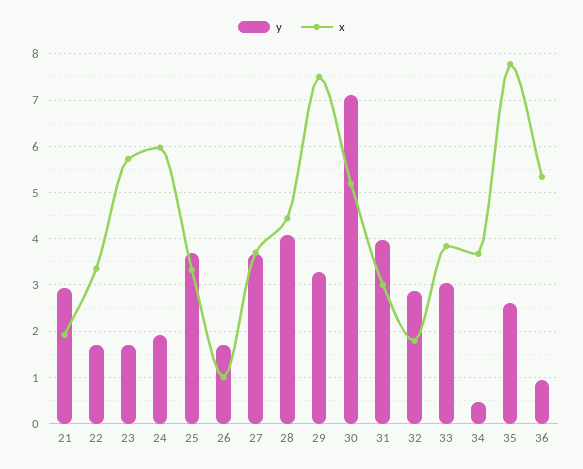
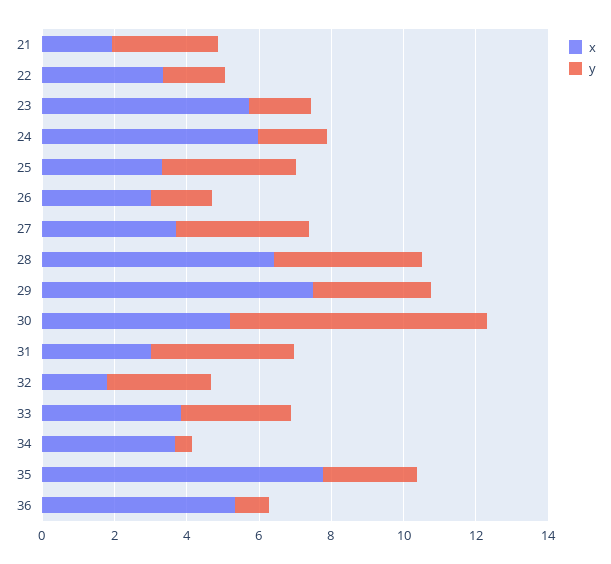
  {
    "y": {
      "21": 3,
      "22": 1.8,
      "23": 1.8,
      "24": 2,
      "25": 3.8,
      "26": 1.8,
      "27": 3.6,
      "28": 4,
      "29": 3.2,
      "30": 7.2,
      "31": 4,
      "32": 2.8,
      "33": 3,
      "34": 0.4,
      "35": 2.6,
      "36": 1
    },
    "x": {
      "21": 2,
      "22": 3.4,
      "23": 5.8,
      "24": 6,
      "25": 3.4,
-     "26": 1,
+     "26": 3,
      "27": 3.8,
-     "28": 4.4,
+     "28": 6.5,
      "29": 7.6,
      "30": 5.2,
      "31": 3,
      "32": 1.8,
      "33": 3.8,
      "34": 3.6,
      "35": 7.8,
      "36": 5.4
    }
  }

